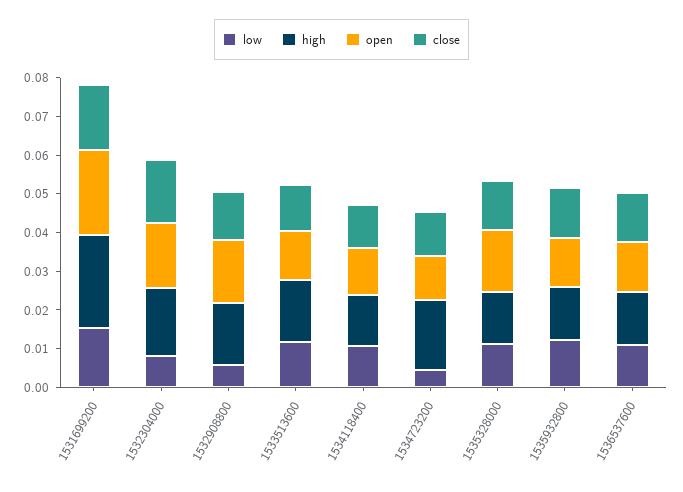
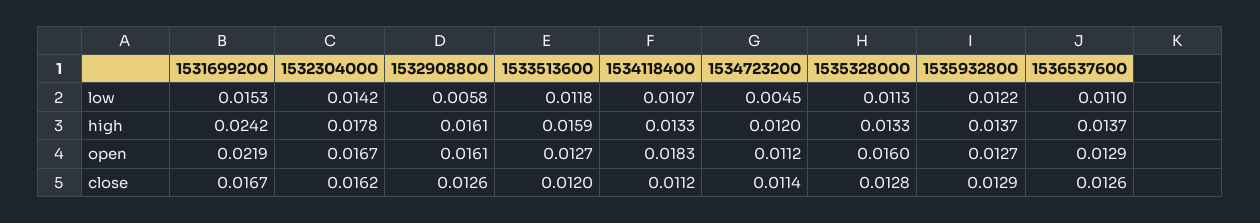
  {
    "low": {
      "1531699200": 0.0153,
-     "1532304000": 0.0075,
+     "1532304000": 0.0142,
      "1532908800": 0.0058,
      "1533513600": 0.0118,
      "1534118400": 0.0107,
      "1534723200": 0.0045,
      "1535328000": 0.0113,
      "1535932800": 0.0122,
      "1536537600": 0.011
    },
    "high": {
      "1531699200": 0.0242,
      "1532304000": 0.0178,
      "1532908800": 0.0161,
      "1533513600": 0.0159,
      "1534118400": 0.0133,
-     "1534723200": 0.0175,
+     "1534723200": 0.012,
      "1535328000": 0.0133,
      "1535932800": 0.0137,
      "1536537600": 0.0137
    },
    "open": {
      "1531699200": 0.0219,
      "1532304000": 0.0167,
      "1532908800": 0.0161,
      "1533513600": 0.0127,
-     "1534118400": 0.0125,
+     "1534118400": 0.0183,
      "1534723200": 0.0112,
      "1535328000": 0.016,
      "1535932800": 0.0127,
      "1536537600": 0.0129
    },
    "close": {
      "1531699200": 0.0167,
      "1532304000": 0.0162,
      "1532908800": 0.0126,
      "1533513600": 0.012,
      "1534118400": 0.0112,
      "1534723200": 0.0114,
      "1535328000": 0.0128,
      "1535932800": 0.0129,
      "1536537600": 0.0126
    }
  }

